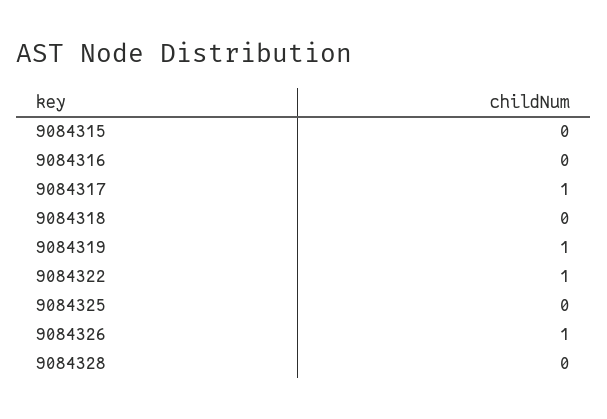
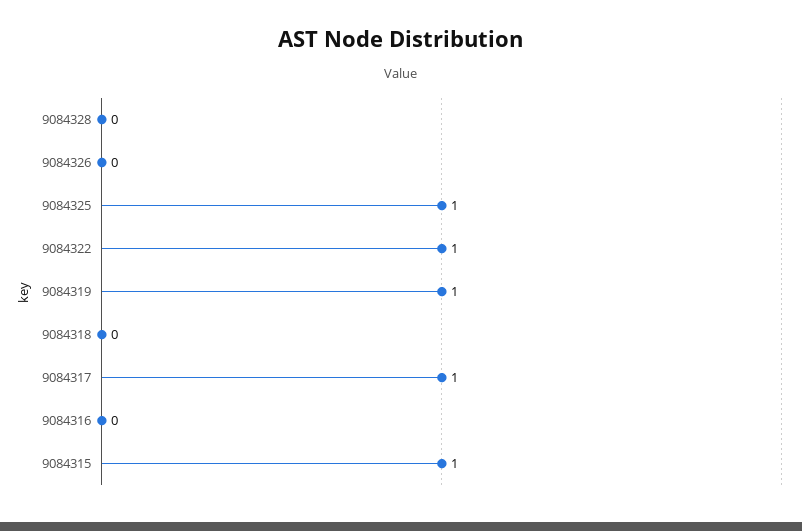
  {
-   "9084315": 0,
+   "9084315": 1,
    "9084316": 0,
    "9084317": 1,
    "9084318": 0,
    "9084319": 1,
    "9084322": 1,
-   "9084325": 0,
+   "9084325": 1,
-   "9084326": 1,
+   "9084326": 0,
    "9084328": 0
  }

